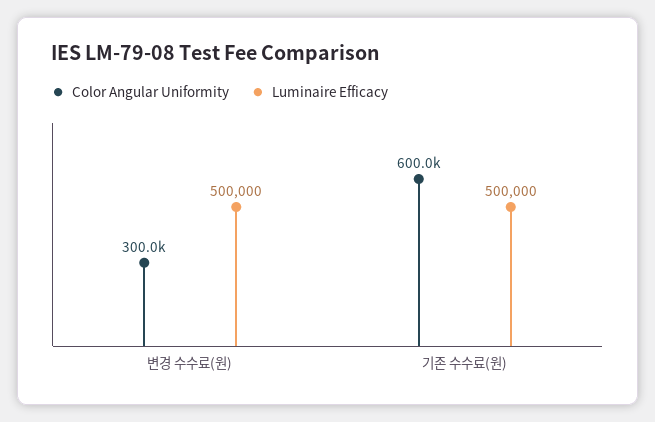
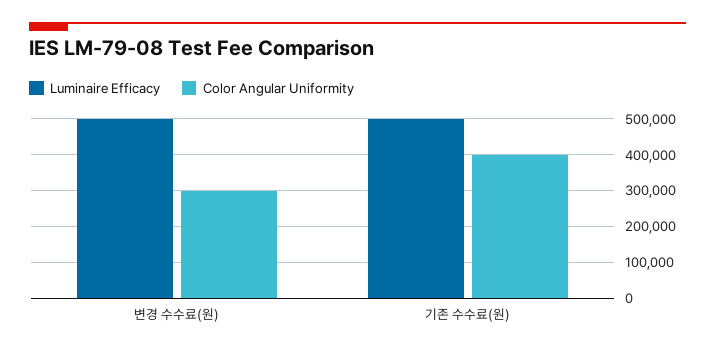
  {
    "Color Angular Uniformity": {
      "변경 수수료(원)": 300000,
-     "기존 수수료(원)": 600000
+     "기존 수수료(원)": 400000
    },
    "Luminaire Efficacy": {
      "변경 수수료(원)": 500000,
      "기존 수수료(원)": 500000
    }
  }

